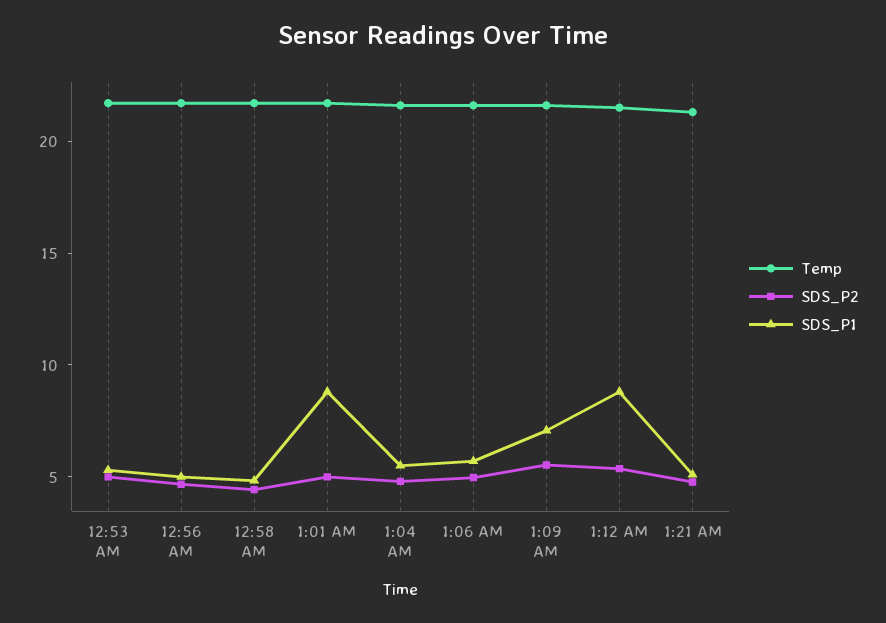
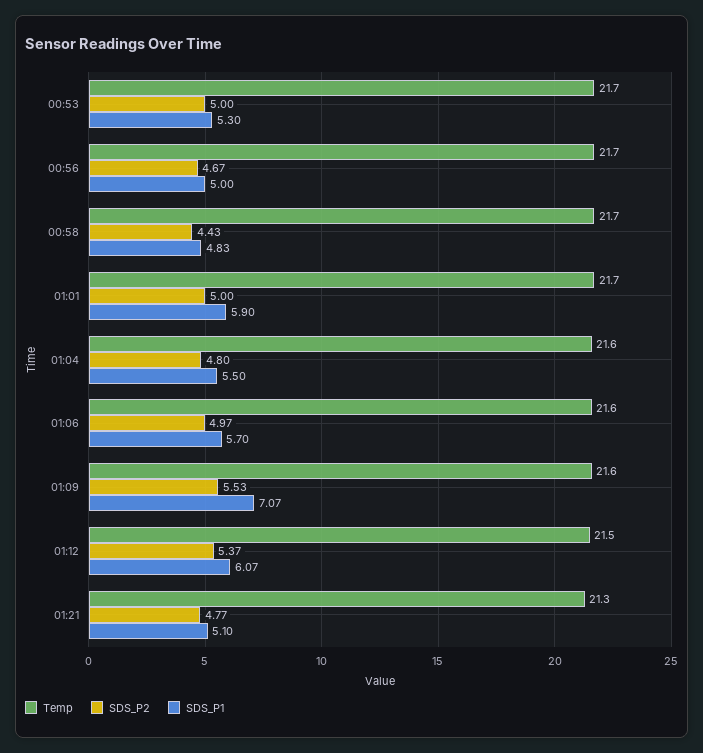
  {
    "Temp": {
      "12:53 AM": 21.7,
      "12:56 AM": 21.7,
      "12:58 AM": 21.7,
      "1:01 AM": 21.7,
      "1:04 AM": 21.6,
      "1:06 AM": 21.6,
      "1:09 AM": 21.6,
      "1:12 AM": 21.5,
      "1:21 AM": 21.3
    },
    "SDS_P2": {
      "12:53 AM": 5,
      "12:56 AM": 4.67,
      "12:58 AM": 4.43,
      "1:01 AM": 5,
      "1:04 AM": 4.8,
      "1:06 AM": 4.97,
      "1:09 AM": 5.53,
      "1:12 AM": 5.37,
      "1:21 AM": 4.77
    },
    "SDS_P1": {
      "12:53 AM": 5.3,
      "12:56 AM": 5,
      "12:58 AM": 4.83,
-     "1:01 AM": 9,
+     "1:01 AM": 5.9,
      "1:04 AM": 5.5,
      "1:06 AM": 5.7,
      "1:09 AM": 7.07,
-     "1:12 AM": 9,
+     "1:12 AM": 6.07,
      "1:21 AM": 5.1
    }
  }

